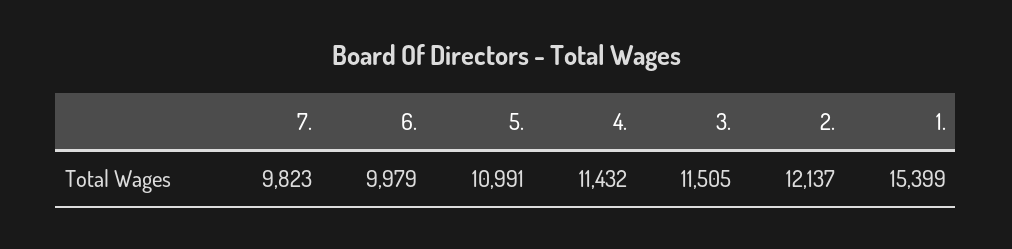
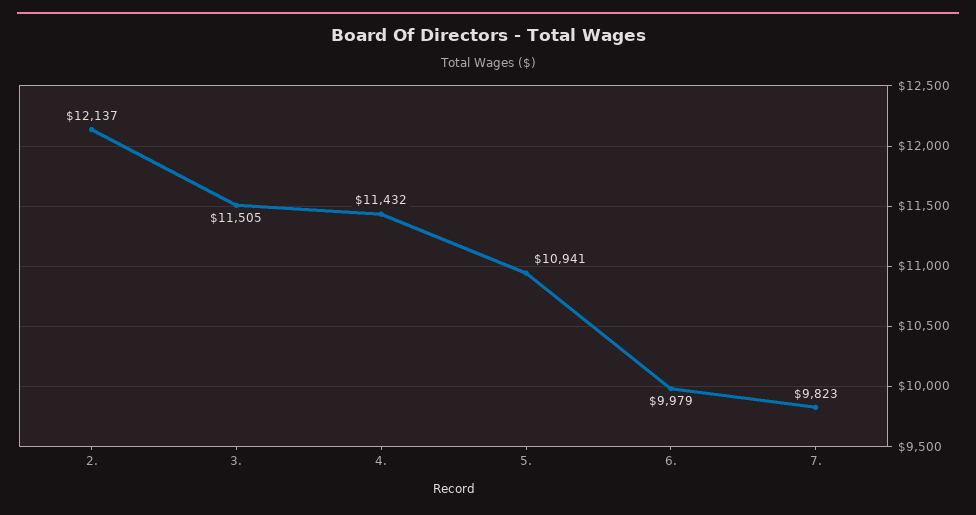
  {
    "7.": 9823,
    "6.": 9979,
-   "5.": 10991,
+   "5.": 10941,
    "4.": 11432,
    "3.": 11505,
-   "2.": 12137,
+   "2.": 12137
-   "1.": 15399
  }

